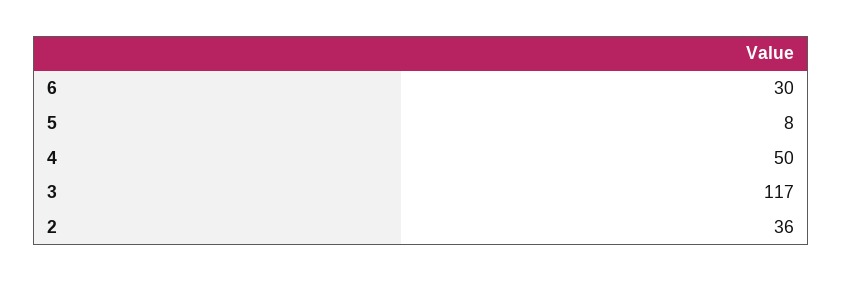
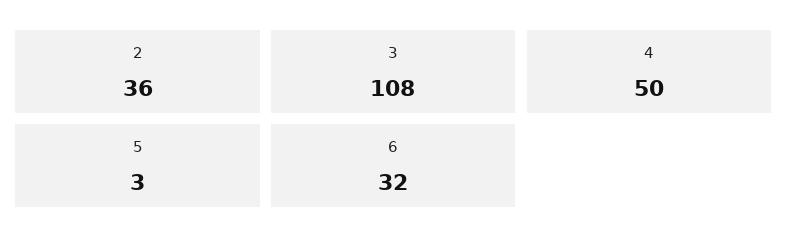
  {
-   "6": 30,
+   "6": 32,
-   "5": 8,
+   "5": 3,
    "4": 50,
-   "3": 117,
+   "3": 108,
    "2": 36
  }

